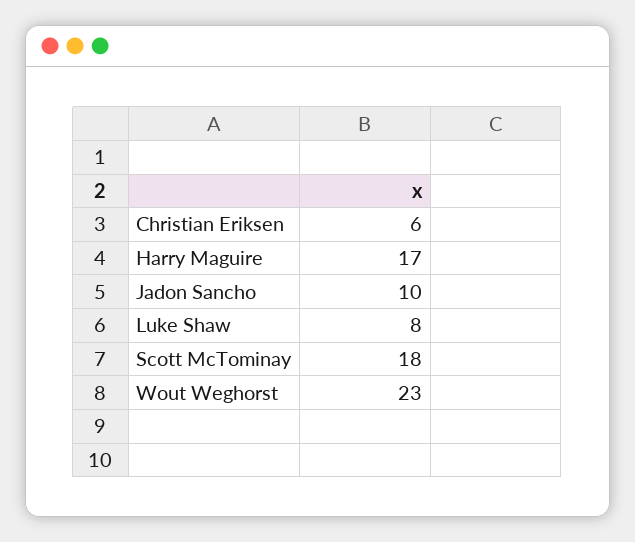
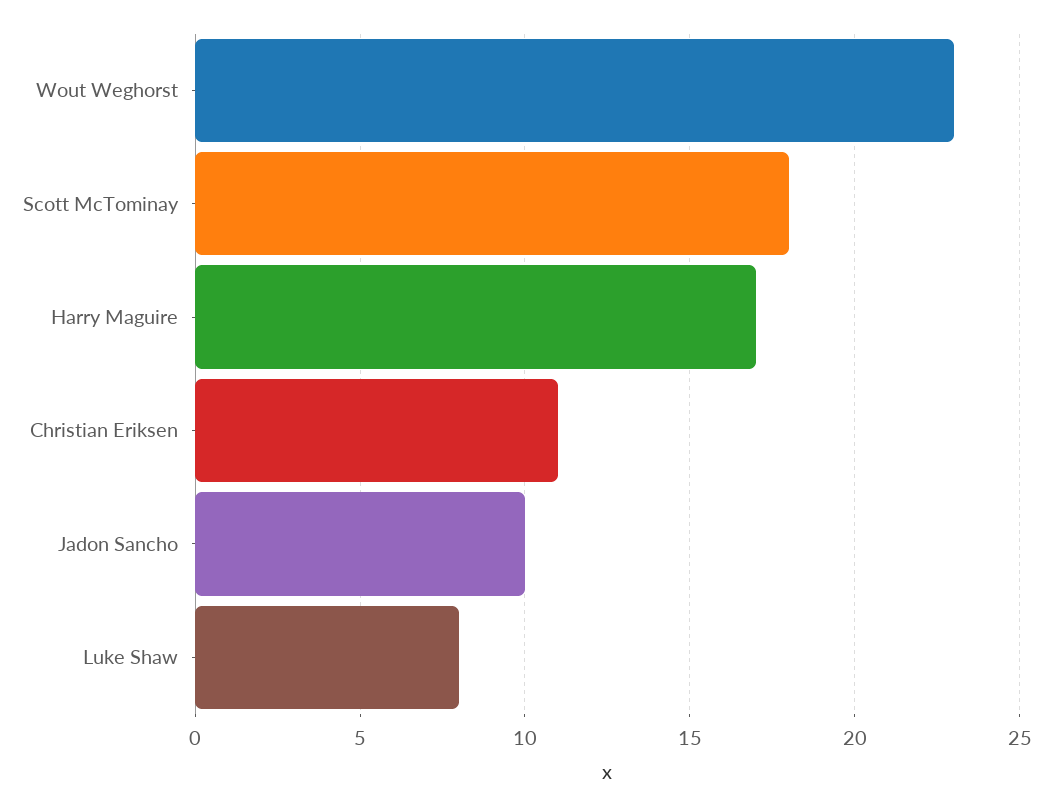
  {
-   "Christian Eriksen": 6,
+   "Christian Eriksen": 11,
    "Harry Maguire": 17,
    "Jadon Sancho": 10,
    "Luke Shaw": 8,
    "Scott McTominay": 18,
    "Wout Weghorst": 23
  }

